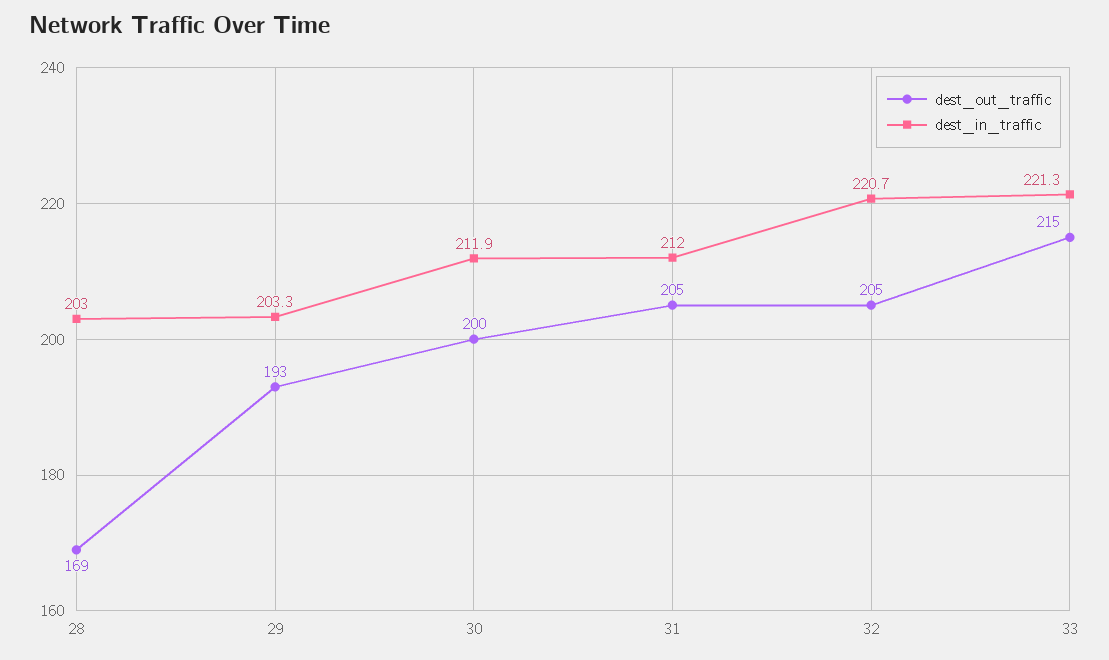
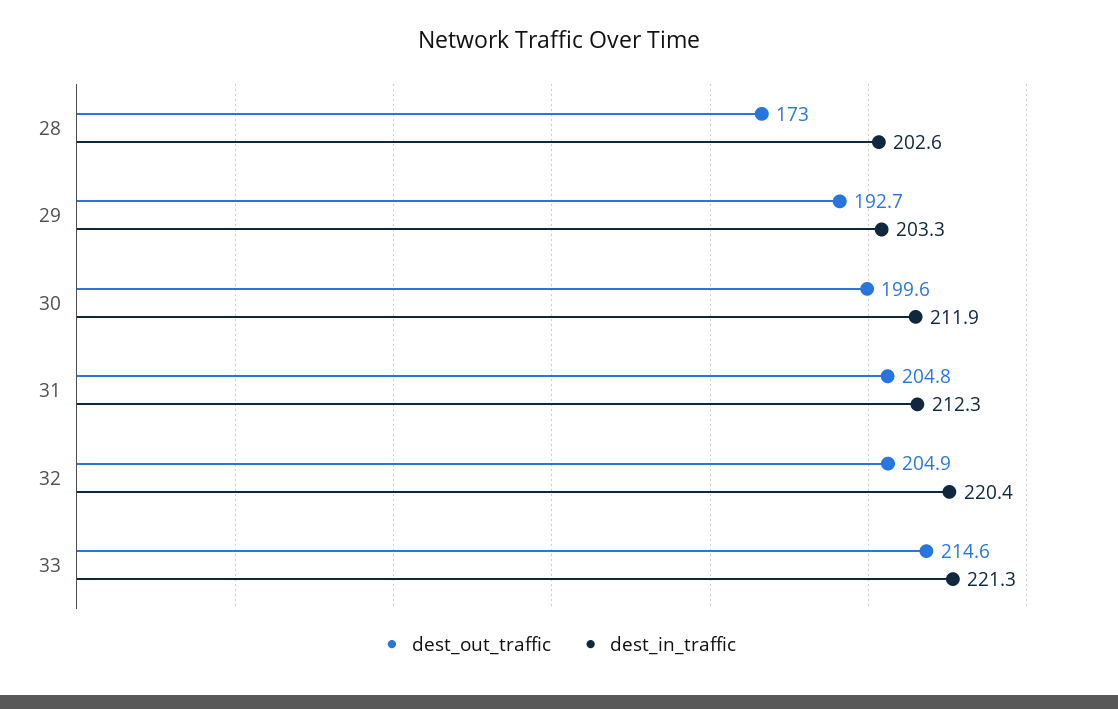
  {
    "dest_out_traffic": {
-     "28": 169,
+     "28": 173,
      "29": 192.7,
      "30": 199.6,
      "31": 204.8,
      "32": 204.9,
      "33": 214.6
    },
    "dest_in_traffic": {
-     "28": 203,
+     "28": 202.6,
      "29": 203.3,
      "30": 211.9,
-     "31": 212,
+     "31": 212.3,
-     "32": 220.7,
+     "32": 220.4,
      "33": 221.3
    }
  }

